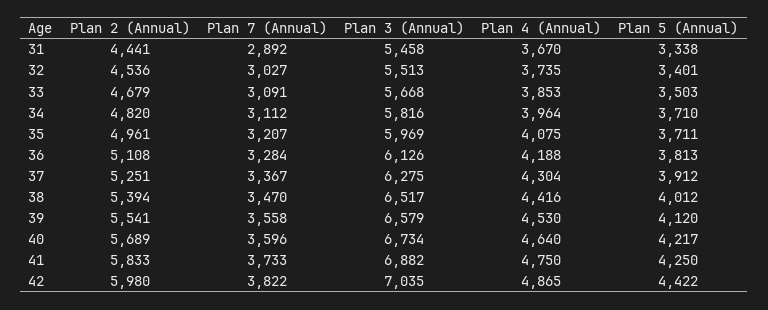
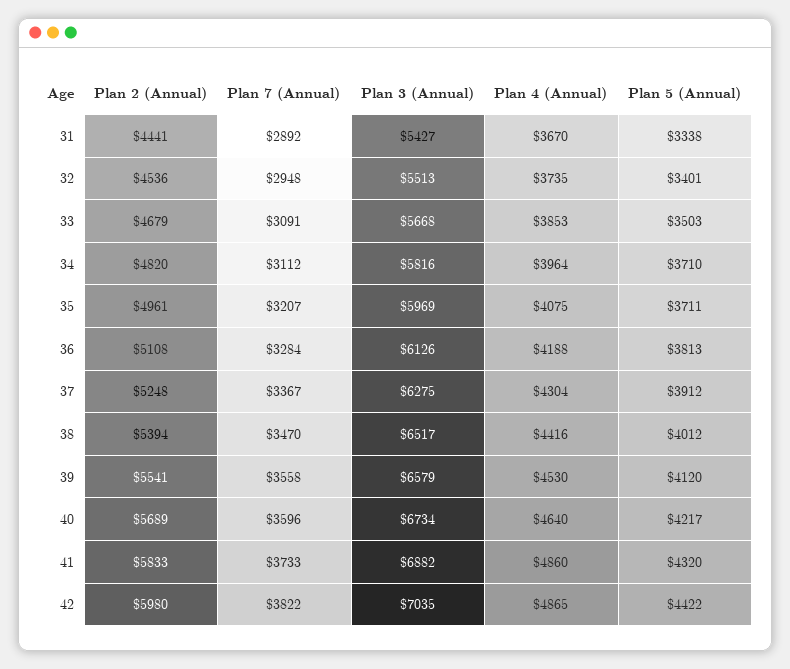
  {
    "Plan 2 (Annual)": {
      "31": 4441,
      "32": 4536,
      "33": 4679,
      "34": 4820,
      "35": 4961,
      "36": 5108,
-     "37": 5251,
+     "37": 5248,
      "38": 5394,
      "39": 5541,
      "40": 5689,
      "41": 5833,
      "42": 5980
    },
    "Plan 7 (Annual)": {
      "31": 2892,
-     "32": 3027,
+     "32": 2948,
      "33": 3091,
      "34": 3112,
      "35": 3207,
      "36": 3284,
      "37": 3367,
      "38": 3470,
      "39": 3558,
      "40": 3596,
      "41": 3733,
      "42": 3822
    },
    "Plan 3 (Annual)": {
-     "31": 5458,
+     "31": 5427,
      "32": 5513,
      "33": 5668,
      "34": 5816,
      "35": 5969,
      "36": 6126,
      "37": 6275,
      "38": 6517,
      "39": 6579,
      "40": 6734,
      "41": 6882,
      "42": 7035
    },
    "Plan 4 (Annual)": {
      "31": 3670,
      "32": 3735,
      "33": 3853,
      "34": 3964,
      "35": 4075,
      "36": 4188,
      "37": 4304,
      "38": 4416,
      "39": 4530,
      "40": 4640,
-     "41": 4750,
+     "41": 4860,
      "42": 4865
    },
    "Plan 5 (Annual)": {
      "31": 3338,
      "32": 3401,
      "33": 3503,
      "34": 3710,
      "35": 3711,
      "36": 3813,
      "37": 3912,
      "38": 4012,
      "39": 4120,
      "40": 4217,
-     "41": 4250,
+     "41": 4320,
      "42": 4422
    }
  }

